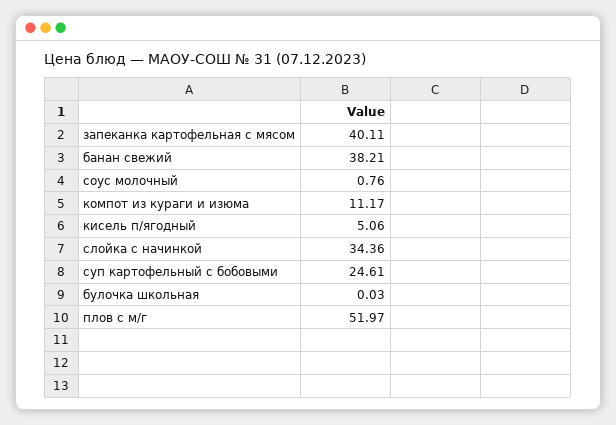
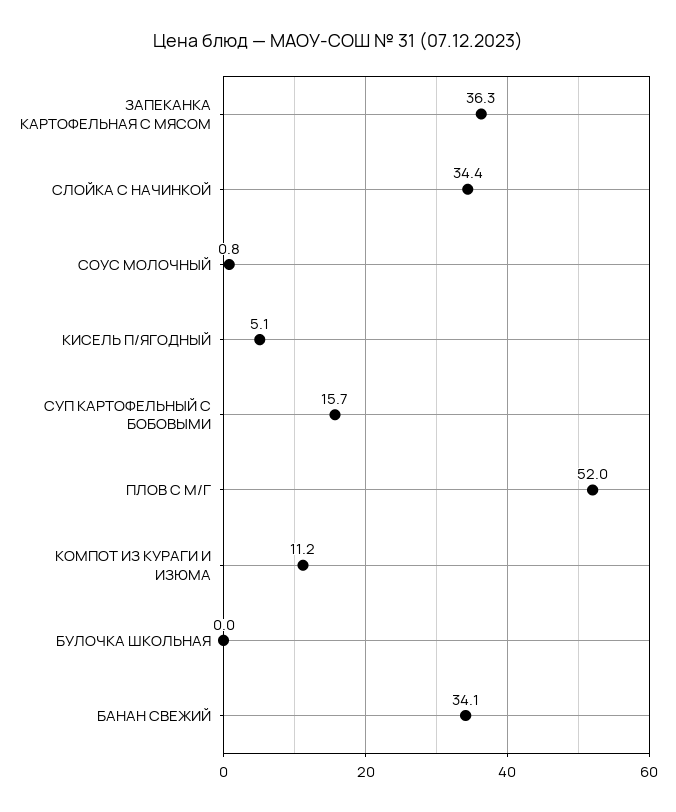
  {
-   "запеканка картофельная с мясом": 40.11,
+   "запеканка картофельная с мясом": 36.3,
-   "банан свежий": 38.21,
+   "банан свежий": 34.1,
    "соус молочный": 0.76,
    "компот из кураги и изюма": 11.17,
    "кисель п/ягодный": 5.06,
    "слойка с начинкой": 34.36,
-   "суп картофельный с бобовыми": 24.61,
+   "суп картофельный с бобовыми": 15.7,
    "булочка школьная": 0.03,
    "плов с м/г": 51.97
  }

